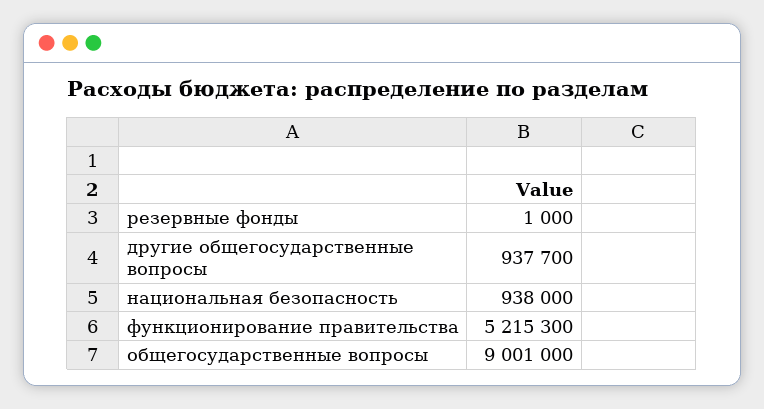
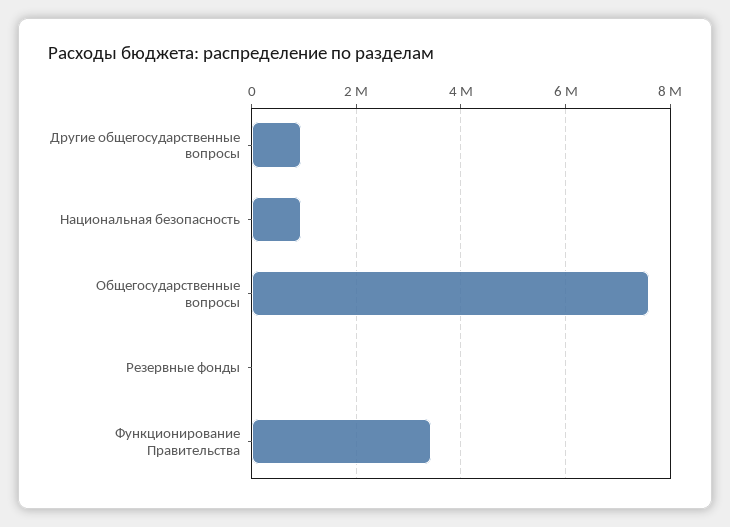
  {
    "резервные фонды": 1000,
    "другие общегосударственные вопросы": 937700,
    "национальная безопасность": 938000,
-   "функционирование правительства": 5215300,
+   "функционирование правительства": 3400000,
-   "общегосударственные вопросы": 9001000
+   "общегосударственные вопросы": 7600000
  }

